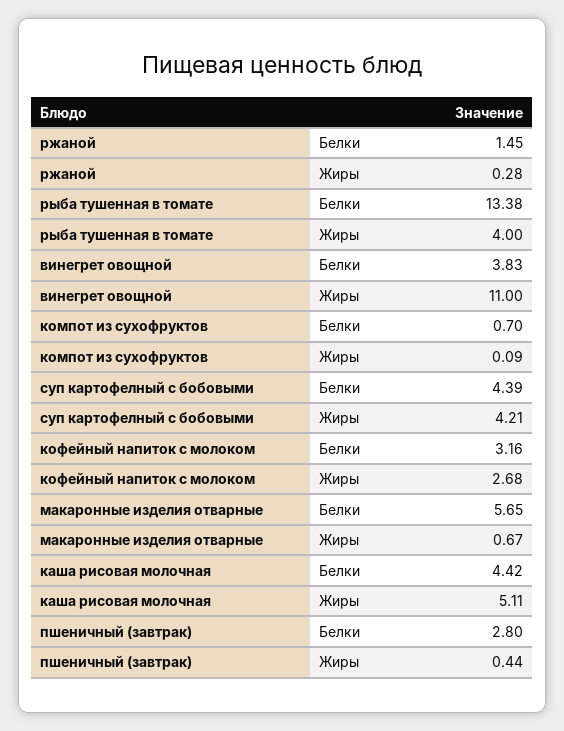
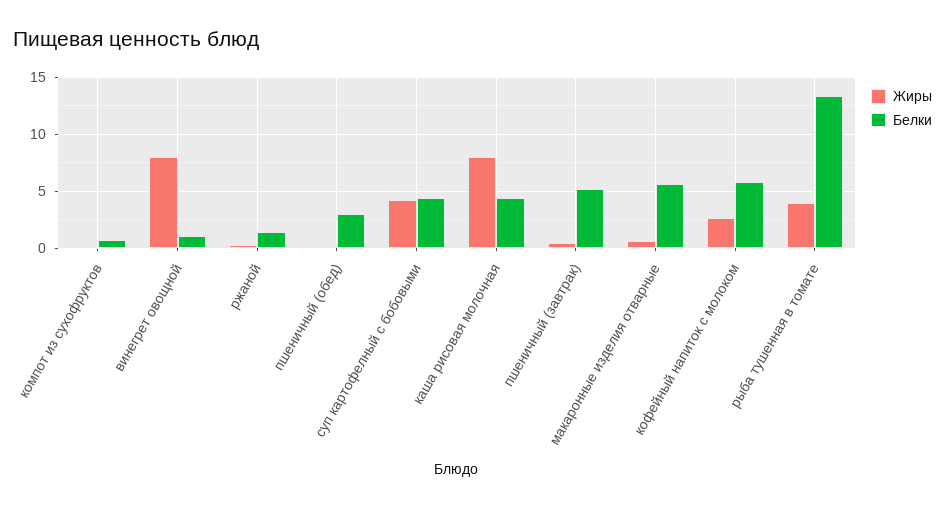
  {
    "Белки": {
      "ржаной": 1.45,
      "рыба тушенная в томате": 13.38,
-     "винегрет овощной": 3.83,
+     "винегрет овощной": 1,
      "компот из сухофруктов": 0.7,
      "суп картофелный с бобовыми": 4.39,
-     "кофейный напиток с молоком": 3.16,
+     "кофейный напиток с молоком": 6,
      "макаронные изделия отварные": 5.65,
      "каша рисовая молочная": 4.42,
-     "пшеничный (завтрак)": 2.8
+     "пшеничный (завтрак)": 5,
+     "пшеничный (обед)": 3
    },
    "Жиры": {
      "ржаной": 0.28,
      "рыба тушенная в томате": 4,
-     "винегрет овощной": 11,
+     "винегрет овощной": 8,
      "компот из сухофруктов": 0.09,
      "суп картофелный с бобовыми": 4.21,
      "кофейный напиток с молоком": 2.68,
      "макаронные изделия отварные": 0.67,
-     "каша рисовая молочная": 5.11,
+     "каша рисовая молочная": 8,
-     "пшеничный (завтрак)": 0.44
+     "пшеничный (завтрак)": 0.44,
+     "пшеничный (обед)": 0
    }
  }

